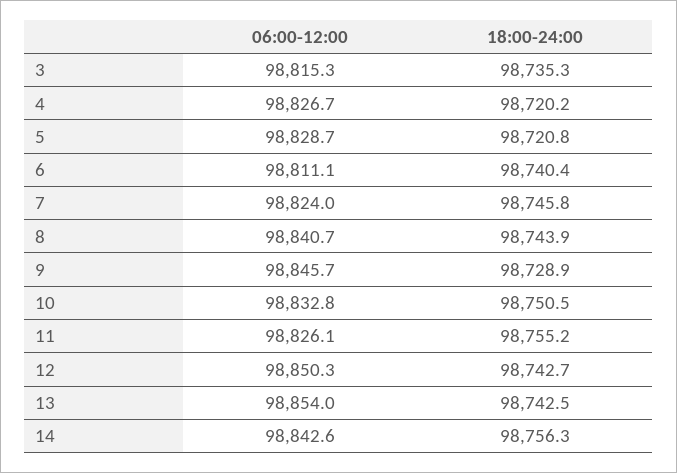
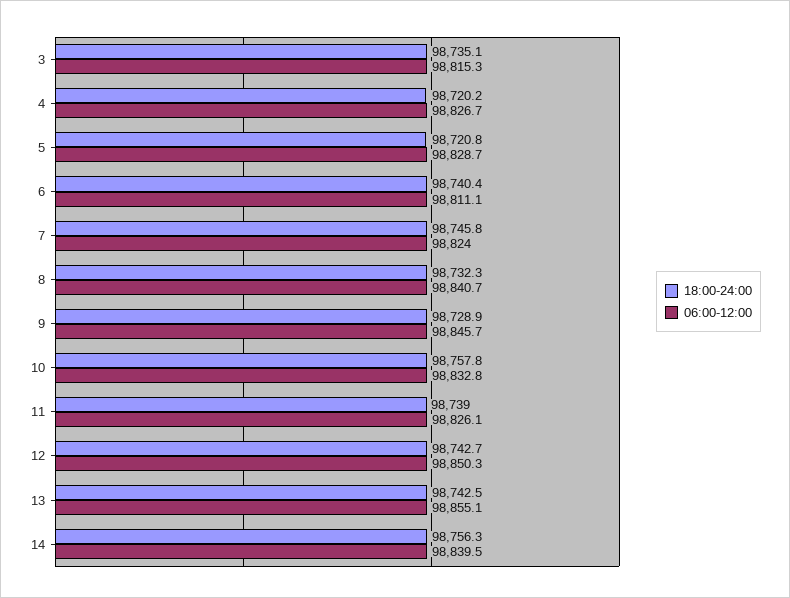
  {
    "06:00-12:00": {
      "3": 98815.3,
      "4": 98826.7,
      "5": 98828.7,
      "6": 98811.1,
      "7": 98824,
      "8": 98840.7,
      "9": 98845.7,
      "10": 98832.8,
      "11": 98826.1,
      "12": 98850.3,
-     "13": 98854,
+     "13": 98855.1,
-     "14": 98842.6
+     "14": 98839.5
    },
    "18:00-24:00": {
-     "3": 98735.3,
+     "3": 98735.1,
      "4": 98720.2,
      "5": 98720.8,
      "6": 98740.4,
      "7": 98745.8,
-     "8": 98743.9,
+     "8": 98732.3,
      "9": 98728.9,
-     "10": 98750.5,
+     "10": 98757.8,
-     "11": 98755.2,
+     "11": 98739,
      "12": 98742.7,
      "13": 98742.5,
      "14": 98756.3
    }
  }

